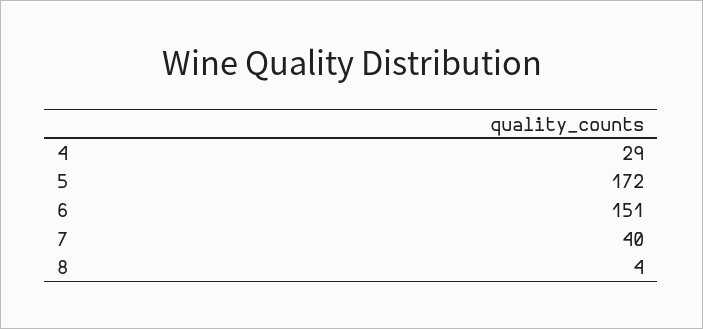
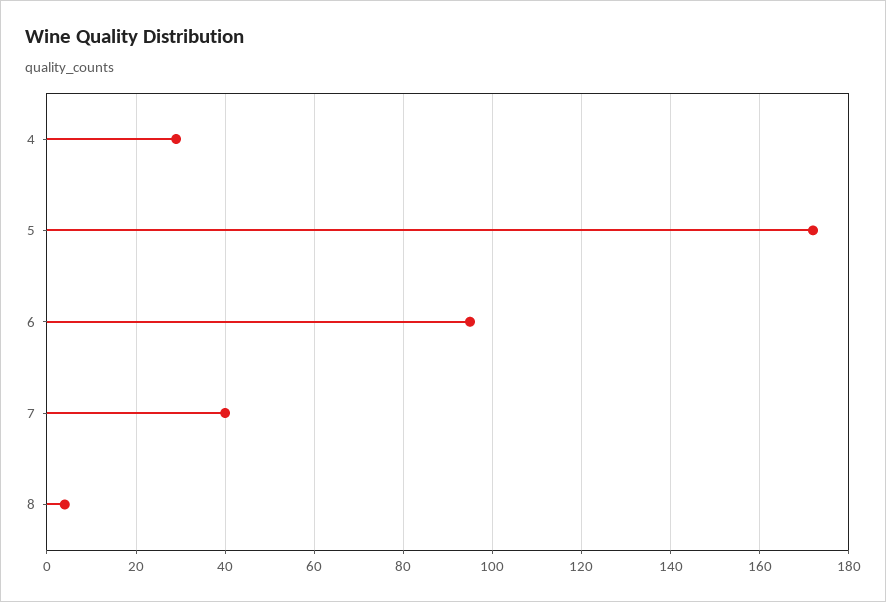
  {
    "4": 29,
    "5": 172,
-   "6": 151,
+   "6": 95,
    "7": 40,
    "8": 4
  }

